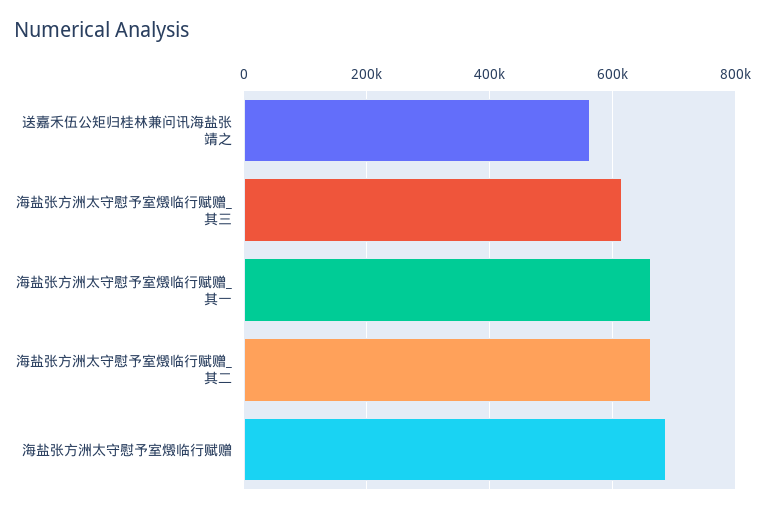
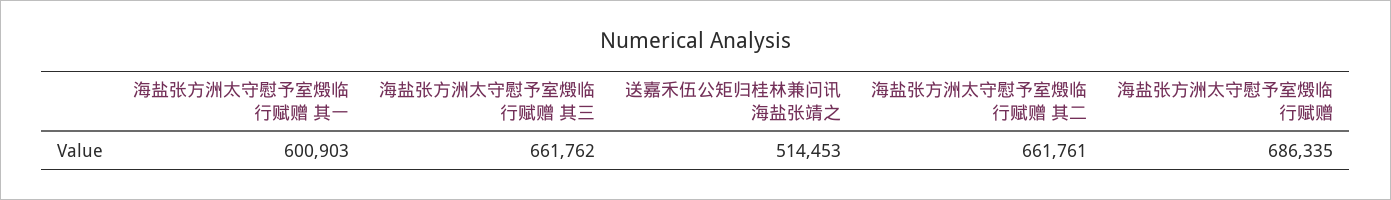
  {
-   "送嘉禾伍公矩归桂林兼问讯海盐张靖之": 560000,
+   "送嘉禾伍公矩归桂林兼问讯海盐张靖之": 514453,
-   "海盐张方洲太守慰予室燬临行赋赠_其三": 620000,
+   "海盐张方洲太守慰予室燬临行赋赠_其三": 661762,
-   "海盐张方洲太守慰予室燬临行赋赠_其一": 660000,
+   "海盐张方洲太守慰予室燬临行赋赠_其一": 600903,
    "海盐张方洲太守慰予室燬临行赋赠_其二": 661761,
    "海盐张方洲太守慰予室燬临行赋赠": 686335
  }

